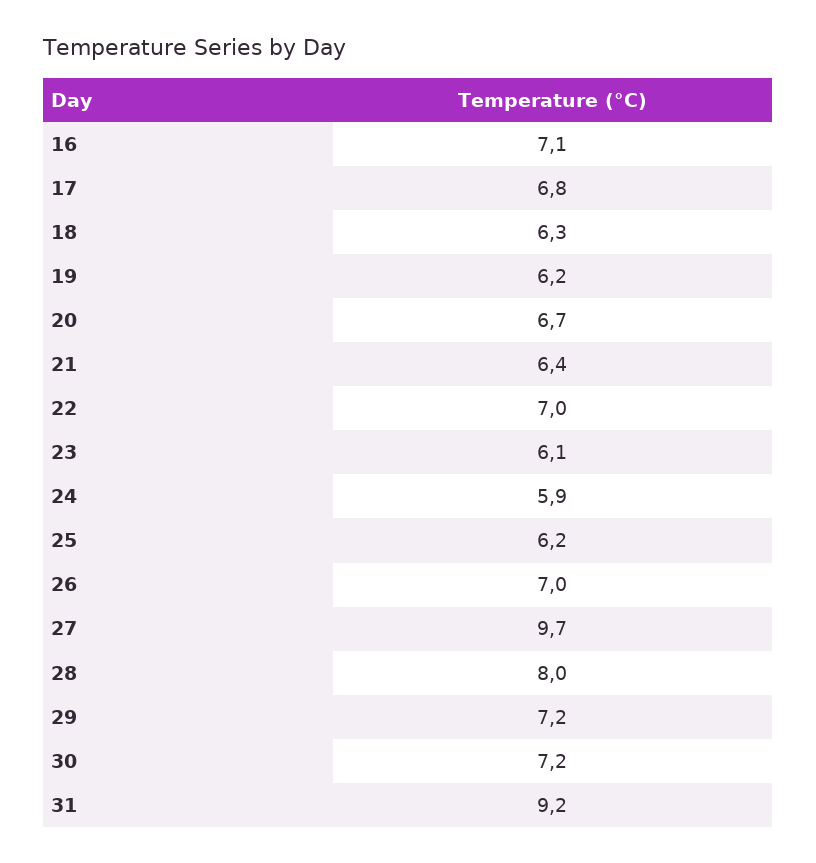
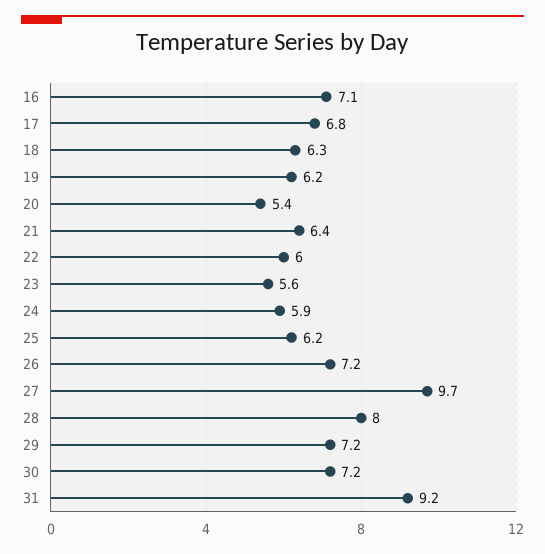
  {
    "16": 7.1,
    "17": 6.8,
    "18": 6.3,
    "19": 6.2,
-   "20": 6.7,
+   "20": 5.4,
    "21": 6.4,
-   "22": 7,
+   "22": 6,
-   "23": 6.1,
+   "23": 5.6,
    "24": 5.9,
    "25": 6.2,
-   "26": 7,
+   "26": 7.2,
    "27": 9.7,
    "28": 8,
    "29": 7.2,
    "30": 7.2,
    "31": 9.2
  }

